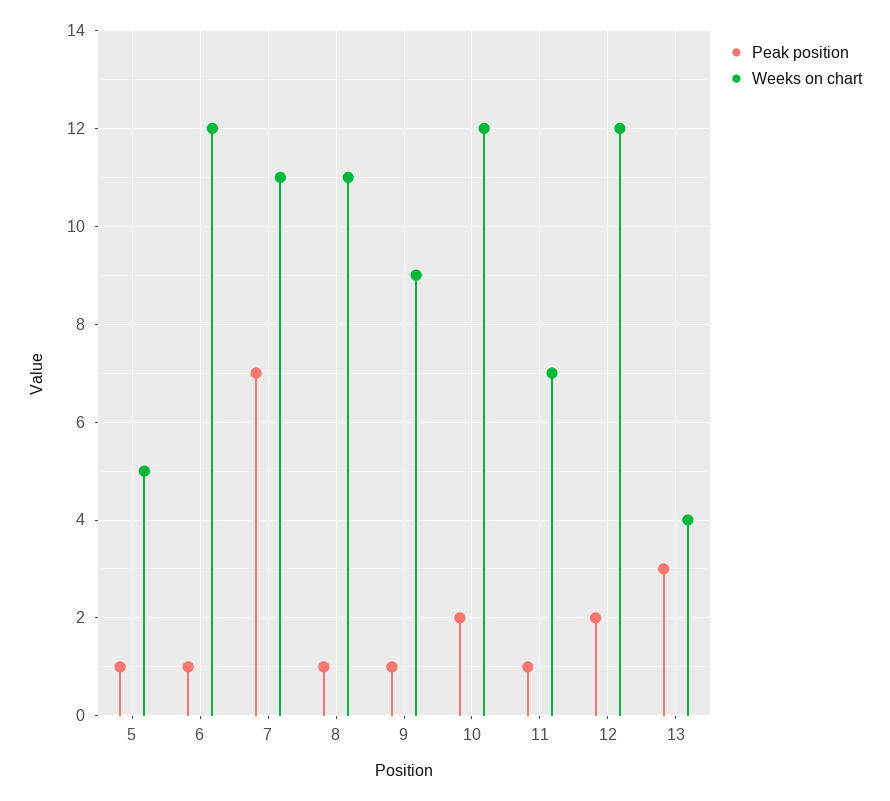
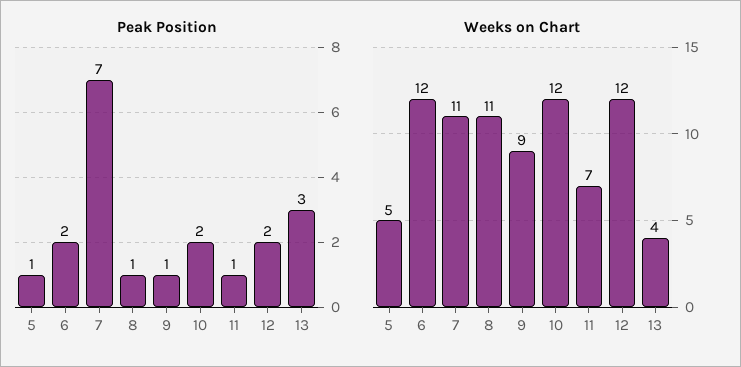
  {
    "Peak position": {
      "5": 1,
-     "6": 1,
+     "6": 2,
      "7": 7,
      "8": 1,
      "9": 1,
      "10": 2,
      "11": 1,
      "12": 2,
      "13": 3
    },
    "Weeks on chart": {
      "5": 5,
      "6": 12,
      "7": 11,
      "8": 11,
      "9": 9,
      "10": 12,
      "11": 7,
      "12": 12,
      "13": 4
    }
  }

